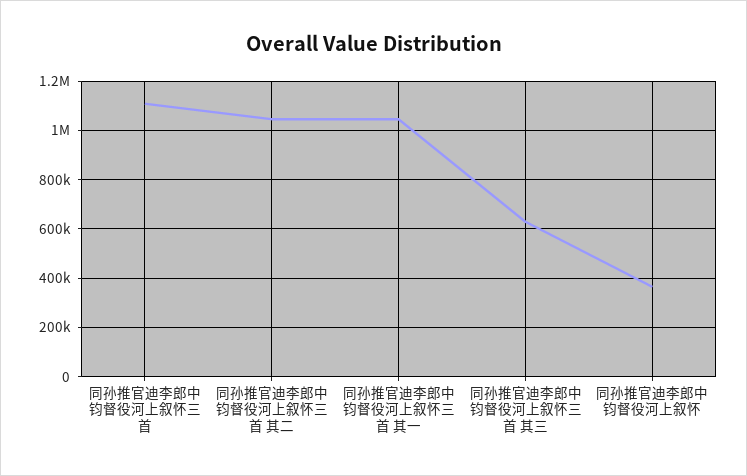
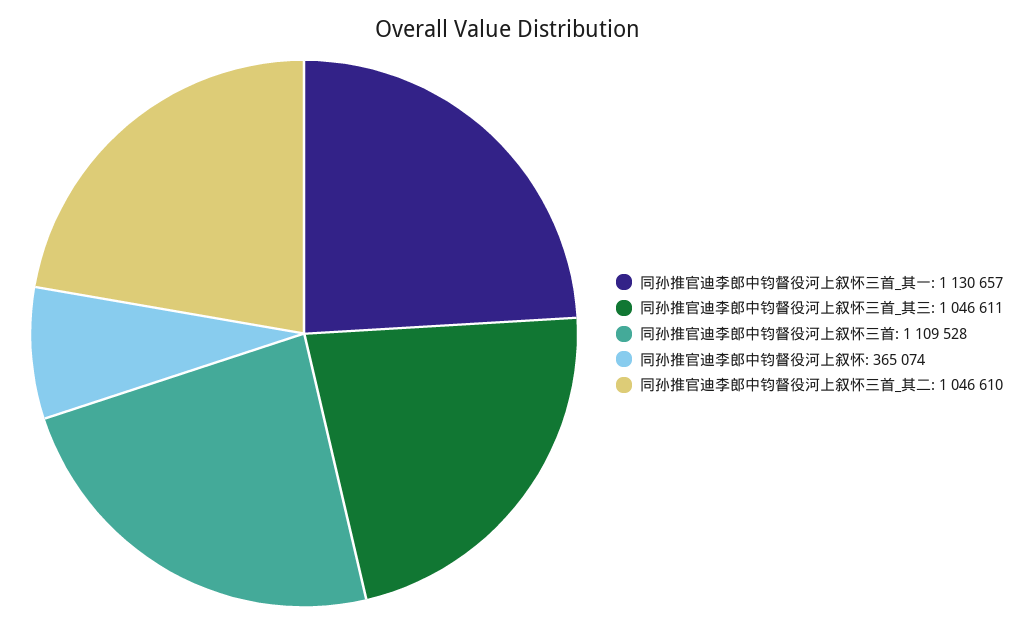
  {
    "同孙推官迪李郎中钧督役河上叙怀三首": 1109528,
    "同孙推官迪李郎中钧督役河上叙怀三首 其二": 1046610,
-   "同孙推官迪李郎中钧督役河上叙怀三首 其一": 1050000,
+   "同孙推官迪李郎中钧督役河上叙怀三首 其一": 1130657,
-   "同孙推官迪李郎中钧督役河上叙怀三首 其三": 625000,
+   "同孙推官迪李郎中钧督役河上叙怀三首 其三": 1046611,
    "同孙推官迪李郎中钧督役河上叙怀": 365074
  }

